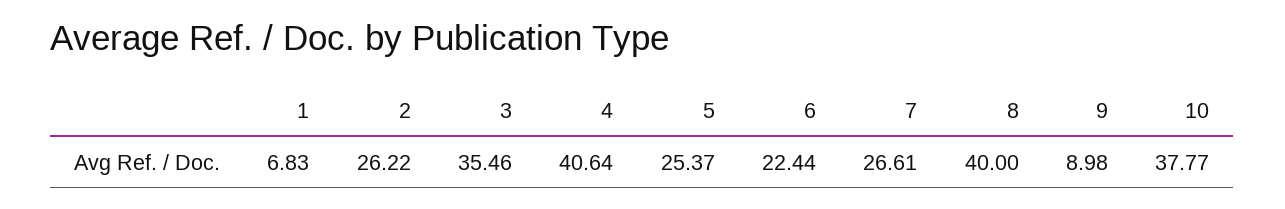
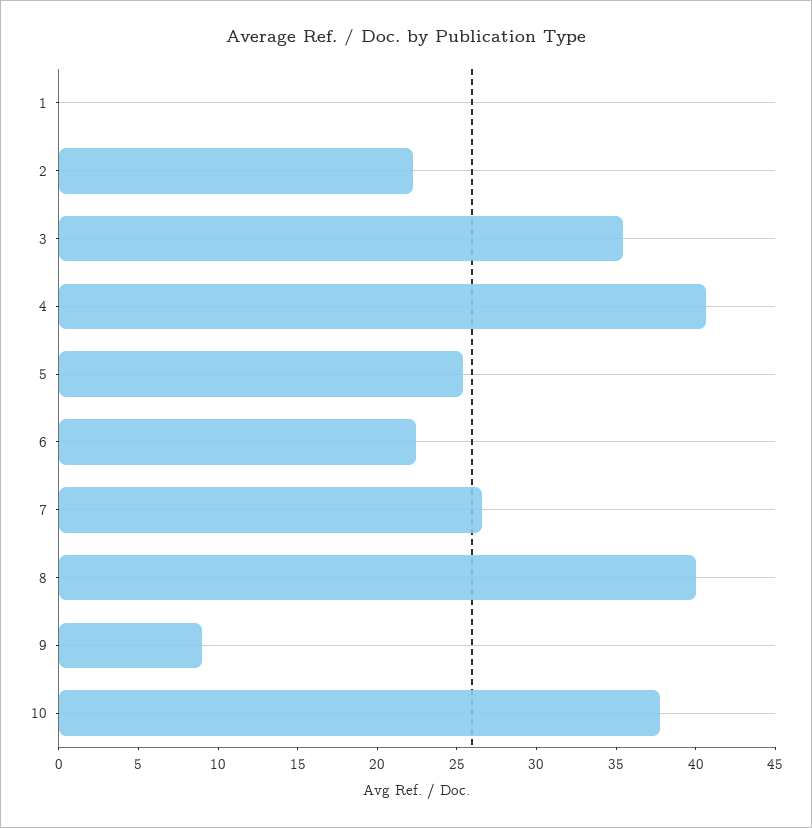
  {
-   "1": 6.83,
+   "1": 0,
-   "2": 26.22,
+   "2": 22,
    "3": 35.46,
    "4": 40.64,
    "5": 25.37,
    "6": 22.44,
    "7": 26.61,
    "8": 40,
    "9": 8.98,
    "10": 37.77
  }

